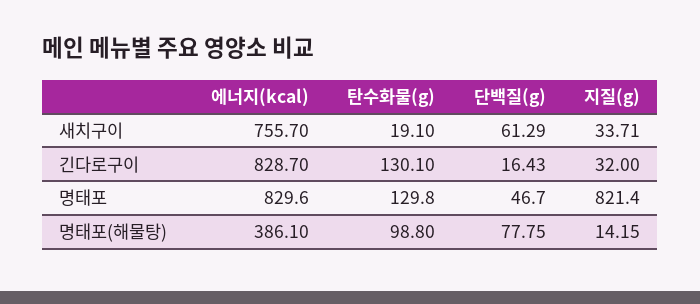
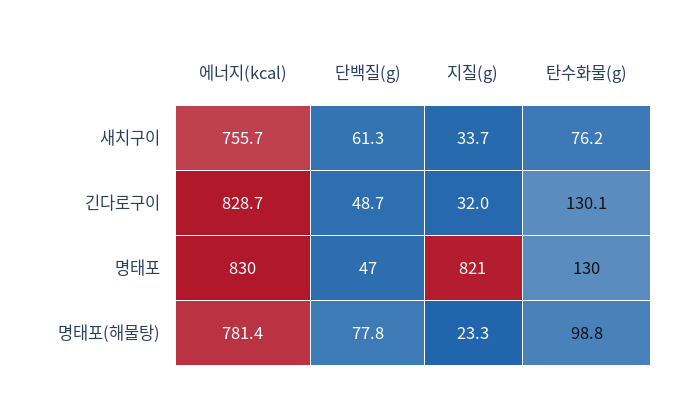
  {
    "에너지(kcal)": {
      "새치구이": 755.7,
      "긴다로구이": 828.7,
      "명태포": 829.6,
-     "명태포(해물탕)": 386.1
+     "명태포(해물탕)": 781.4
    },
    "탄수화물(g)": {
-     "새치구이": 19.1,
+     "새치구이": 76.2,
      "긴다로구이": 130.1,
      "명태포": 129.8,
      "명태포(해물탕)": 98.8
    },
    "단백질(g)": {
      "새치구이": 61.29,
-     "긴다로구이": 16.43,
+     "긴다로구이": 48.7,
      "명태포": 46.7,
      "명태포(해물탕)": 77.75
    },
    "지질(g)": {
      "새치구이": 33.71,
      "긴다로구이": 32,
      "명태포": 821.4,
-     "명태포(해물탕)": 14.15
+     "명태포(해물탕)": 23.3
    }
  }

